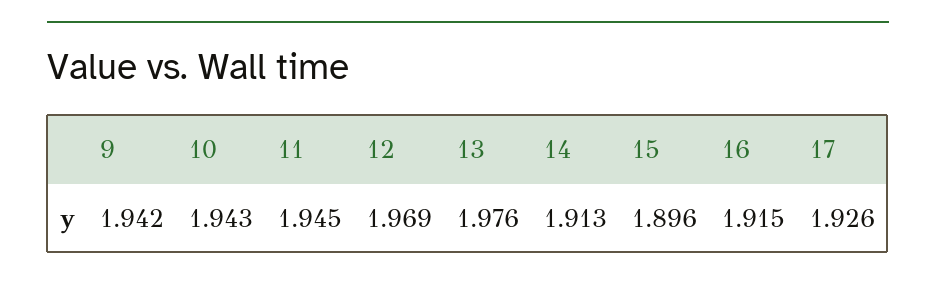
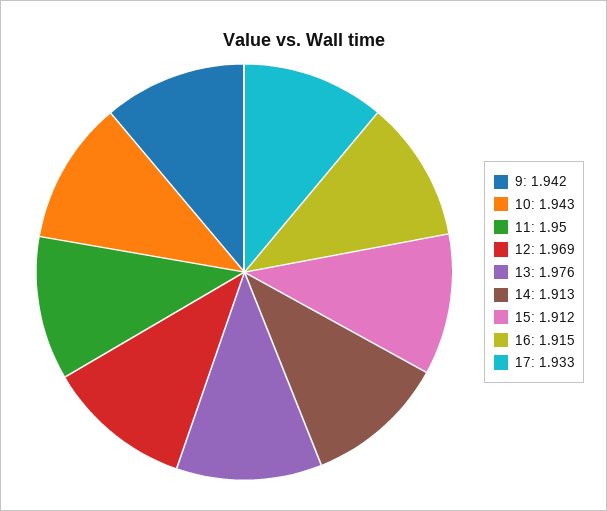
  {
    "9": 1.942,
    "10": 1.943,
-   "11": 1.945,
+   "11": 1.95,
    "12": 1.969,
    "13": 1.976,
    "14": 1.913,
-   "15": 1.896,
+   "15": 1.912,
    "16": 1.915,
-   "17": 1.926
+   "17": 1.933
  }

